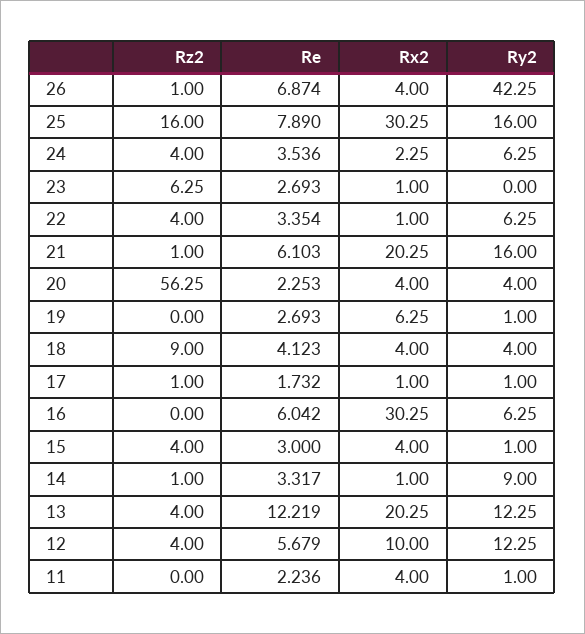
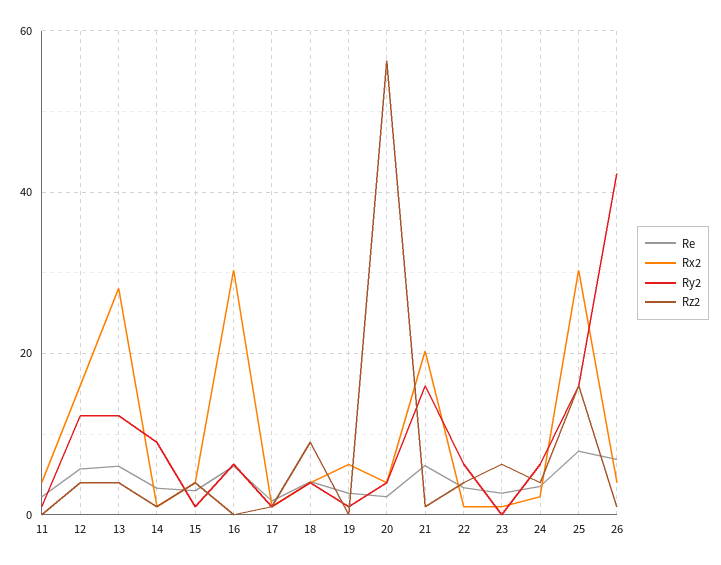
  {
    "Rz2": {
      "26": 1,
      "25": 16,
      "24": 4,
      "23": 6.25,
      "22": 4,
      "21": 1,
      "20": 56.25,
      "19": 0,
      "18": 9,
      "17": 1,
      "16": 0,
      "15": 4,
      "14": 1,
      "13": 4,
      "12": 4,
      "11": 0
    },
    "Re": {
      "26": 6.874,
      "25": 7.89,
      "24": 3.536,
      "23": 2.693,
      "22": 3.354,
      "21": 6.103,
      "20": 2.253,
      "19": 2.693,
      "18": 4.123,
      "17": 1.732,
      "16": 6.042,
      "15": 3,
      "14": 3.317,
-     "13": 12.219,
+     "13": 6,
      "12": 5.679,
      "11": 2.236
    },
    "Rx2": {
      "26": 4,
      "25": 30.25,
      "24": 2.25,
      "23": 1,
      "22": 1,
      "21": 20.25,
      "20": 4,
      "19": 6.25,
      "18": 4,
      "17": 1,
      "16": 30.25,
      "15": 4,
      "14": 1,
-     "13": 20.25,
+     "13": 28,
-     "12": 10,
+     "12": 16,
      "11": 4
    },
    "Ry2": {
      "26": 42.25,
      "25": 16,
      "24": 6.25,
      "23": 0,
      "22": 6.25,
      "21": 16,
      "20": 4,
      "19": 1,
      "18": 4,
      "17": 1,
      "16": 6.25,
      "15": 1,
      "14": 9,
      "13": 12.25,
      "12": 12.25,
      "11": 1
    }
  }

